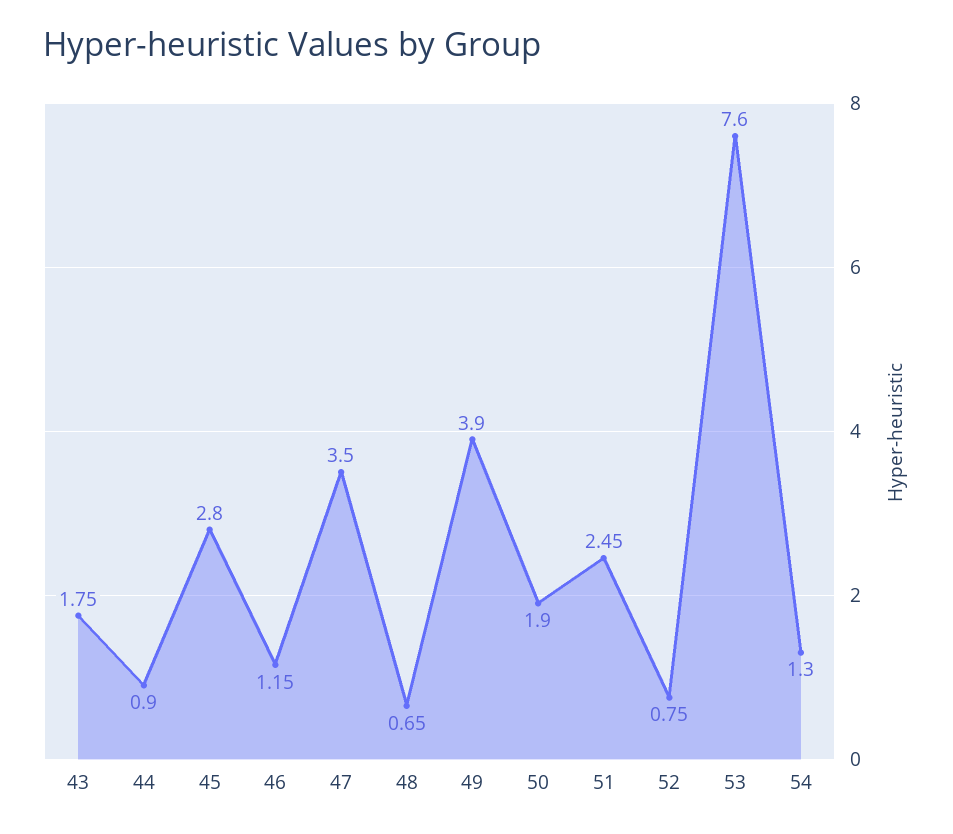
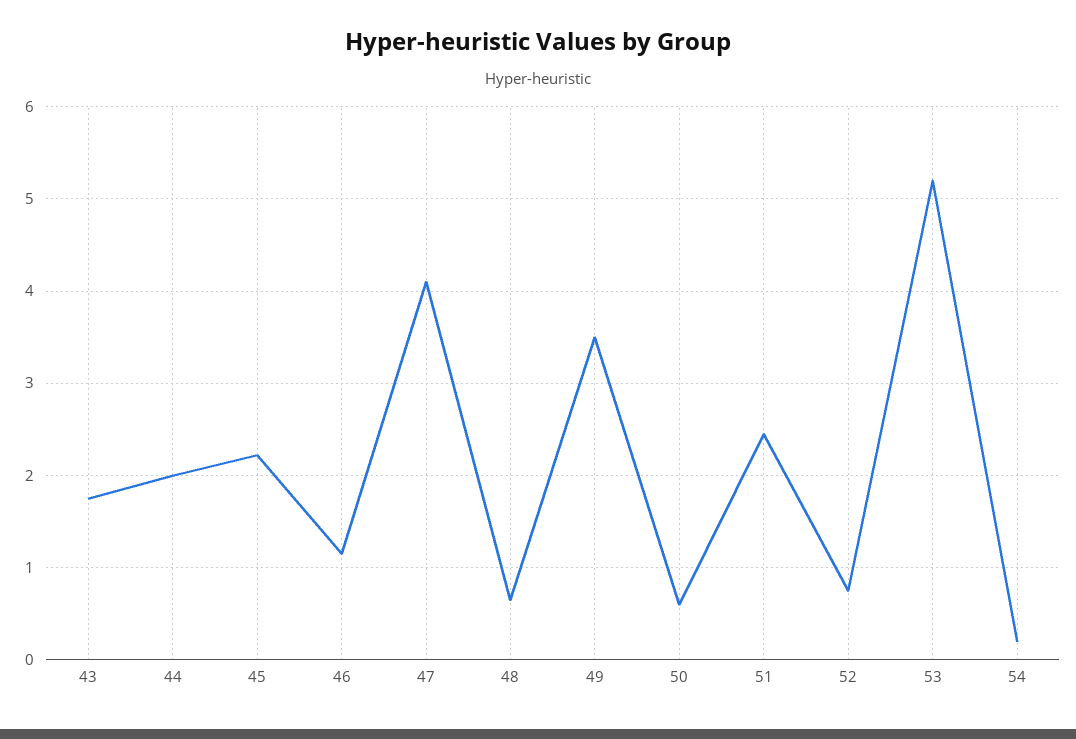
  {
    "43": 1.75,
-   "44": 0.9,
+   "44": 2,
-   "45": 2.8,
+   "45": 2.2,
    "46": 1.15,
-   "47": 3.5,
+   "47": 4.1,
    "48": 0.65,
-   "49": 3.9,
+   "49": 3.5,
-   "50": 1.9,
+   "50": 0.6,
    "51": 2.45,
    "52": 0.75,
-   "53": 7.6,
+   "53": 5.2,
-   "54": 1.3
+   "54": 0.2
  }

